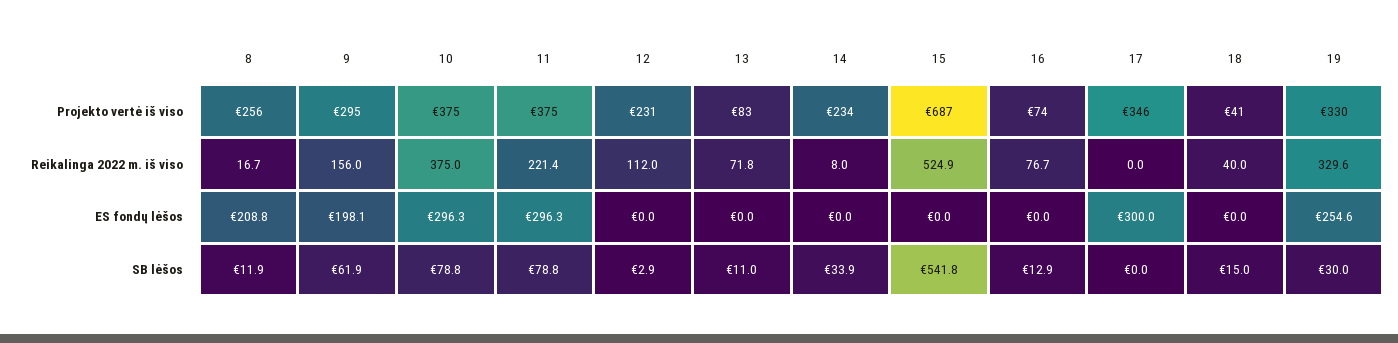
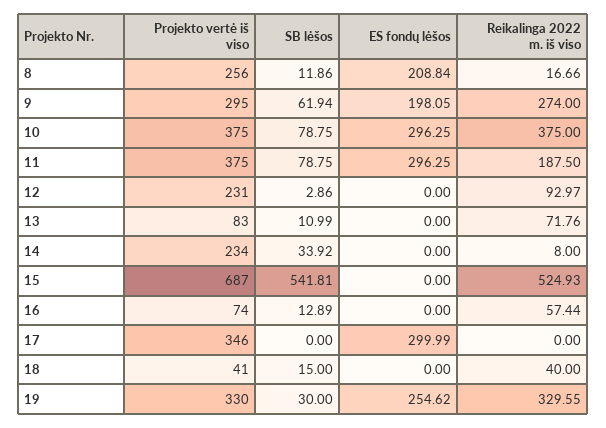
  {
    "8": {
      "Projekto vertė iš viso": 256,
      "Reikalinga 2022 m. iš viso": 16.66,
      "ES fondų lėšos": 208.84,
      "SB lėšos": 11.86
    },
    "9": {
      "Projekto vertė iš viso": 295,
-     "Reikalinga 2022 m. iš viso": 156,
+     "Reikalinga 2022 m. iš viso": 274,
      "ES fondų lėšos": 198.05,
      "SB lėšos": 61.94
    },
    "10": {
      "Projekto vertė iš viso": 375,
      "Reikalinga 2022 m. iš viso": 375,
      "ES fondų lėšos": 296.25,
      "SB lėšos": 78.75
    },
    "11": {
      "Projekto vertė iš viso": 375,
-     "Reikalinga 2022 m. iš viso": 221.4,
+     "Reikalinga 2022 m. iš viso": 187.5,
      "ES fondų lėšos": 296.25,
      "SB lėšos": 78.75
    },
    "12": {
      "Projekto vertė iš viso": 231,
-     "Reikalinga 2022 m. iš viso": 112,
+     "Reikalinga 2022 m. iš viso": 92.97,
      "ES fondų lėšos": 0,
      "SB lėšos": 2.86
    },
    "13": {
      "Projekto vertė iš viso": 83,
      "Reikalinga 2022 m. iš viso": 71.76,
      "ES fondų lėšos": 0,
      "SB lėšos": 10.99
    },
    "14": {
      "Projekto vertė iš viso": 234,
      "Reikalinga 2022 m. iš viso": 8,
      "ES fondų lėšos": 0,
      "SB lėšos": 33.92
    },
    "15": {
      "Projekto vertė iš viso": 687,
      "Reikalinga 2022 m. iš viso": 524.93,
      "ES fondų lėšos": 0,
      "SB lėšos": 541.81
    },
    "16": {
      "Projekto vertė iš viso": 74,
-     "Reikalinga 2022 m. iš viso": 76.7,
+     "Reikalinga 2022 m. iš viso": 57.44,
      "ES fondų lėšos": 0,
      "SB lėšos": 12.89
    },
    "17": {
      "Projekto vertė iš viso": 346,
      "Reikalinga 2022 m. iš viso": 0,
      "ES fondų lėšos": 299.99,
      "SB lėšos": 0
    },
    "18": {
      "Projekto vertė iš viso": 41,
      "Reikalinga 2022 m. iš viso": 40,
      "ES fondų lėšos": 0,
      "SB lėšos": 15
    },
    "19": {
      "Projekto vertė iš viso": 330,
      "Reikalinga 2022 m. iš viso": 329.55,
      "ES fondų lėšos": 254.62,
      "SB lėšos": 30
    }
  }

